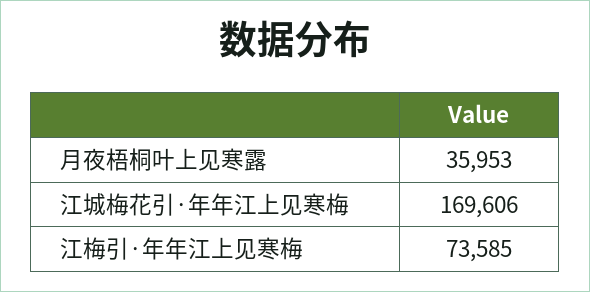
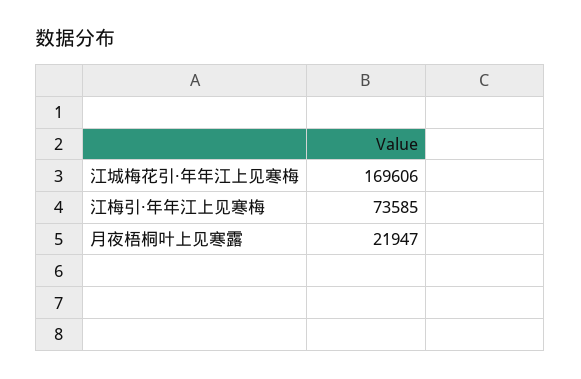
  {
-   "月夜梧桐叶上见寒露": 35953,
+   "月夜梧桐叶上见寒露": 21947,
    "江城梅花引·年年江上见寒梅": 169606,
    "江梅引·年年江上见寒梅": 73585
  }

